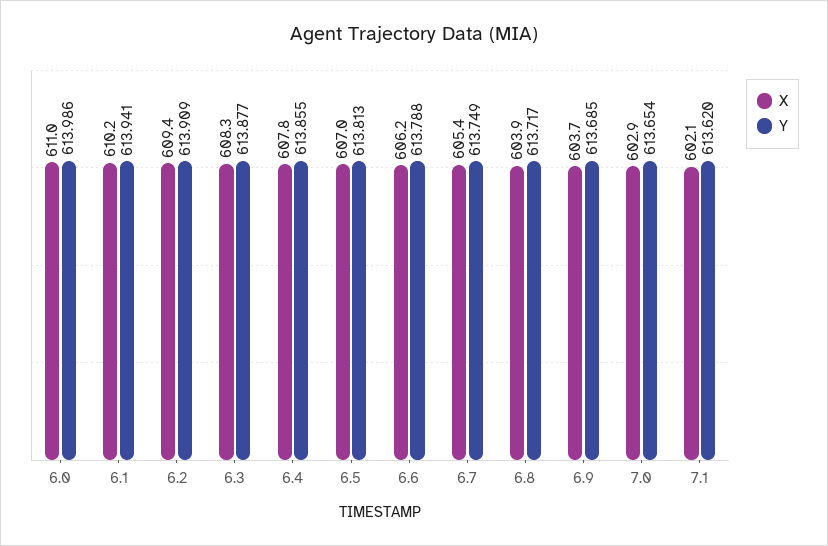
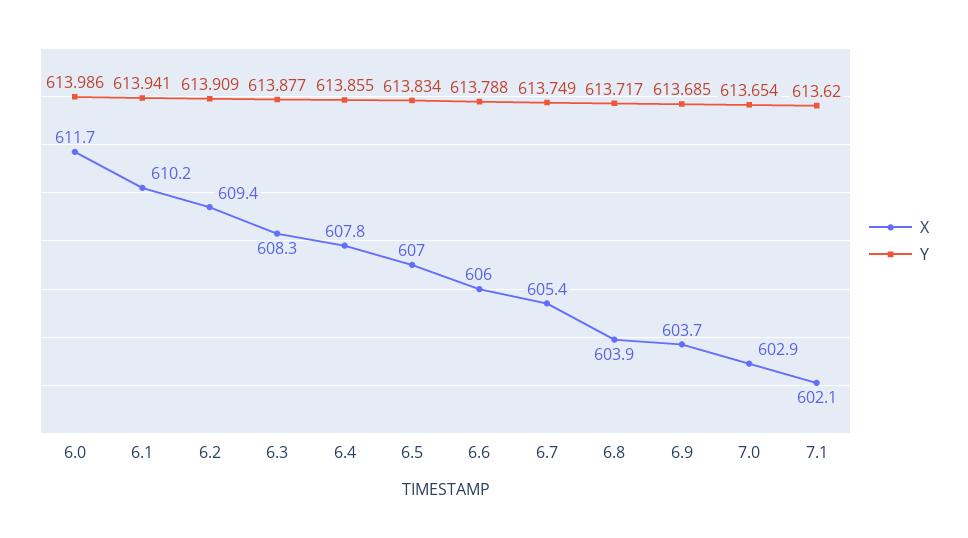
  {
    "X": {
-     "6.0": 611,
+     "6.0": 611.7,
      "6.1": 610.2,
      "6.2": 609.4,
      "6.3": 608.3,
      "6.4": 607.8,
      "6.5": 607,
-     "6.6": 606.2,
+     "6.6": 606,
      "6.7": 605.4,
      "6.8": 603.9,
      "6.9": 603.7,
      "7.0": 602.9,
      "7.1": 602.1
    },
    "Y": {
      "6.0": 613.986,
      "6.1": 613.941,
      "6.2": 613.909,
      "6.3": 613.877,
      "6.4": 613.855,
-     "6.5": 613.813,
+     "6.5": 613.834,
      "6.6": 613.788,
      "6.7": 613.749,
      "6.8": 613.717,
      "6.9": 613.685,
      "7.0": 613.654,
      "7.1": 613.62
    }
  }

